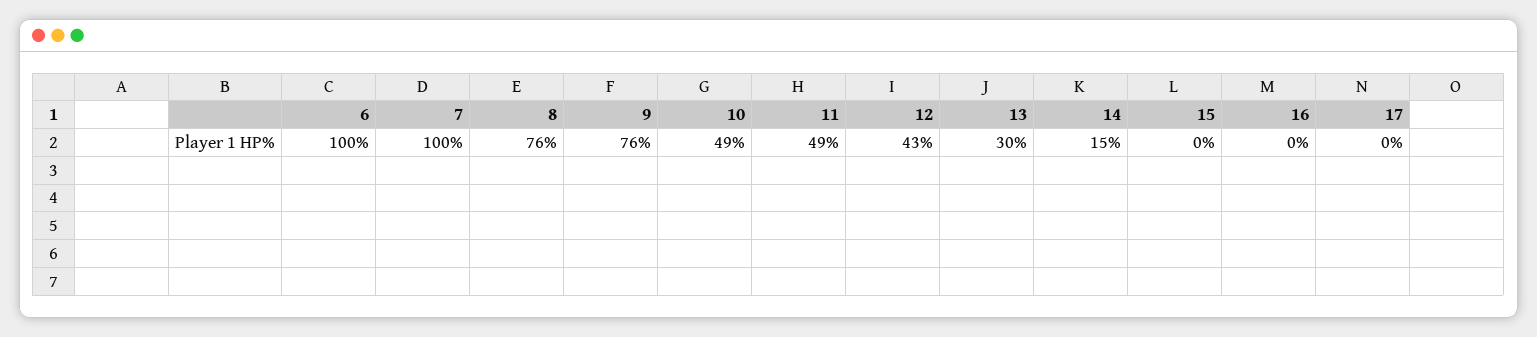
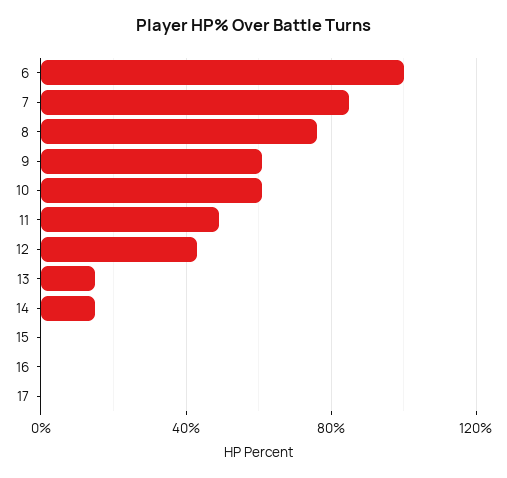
  {
    "6": 100,
-   "7": 100,
+   "7": 85,
    "8": 76,
-   "9": 76,
+   "9": 60,
-   "10": 49,
+   "10": 60,
    "11": 49,
    "12": 43,
-   "13": 30,
+   "13": 15,
    "14": 15,
    "15": 0,
    "16": 0,
    "17": 0
  }

